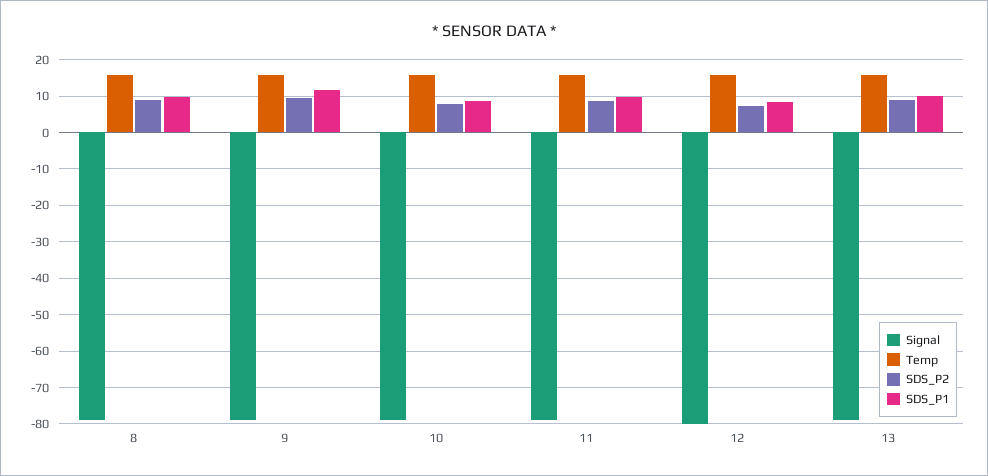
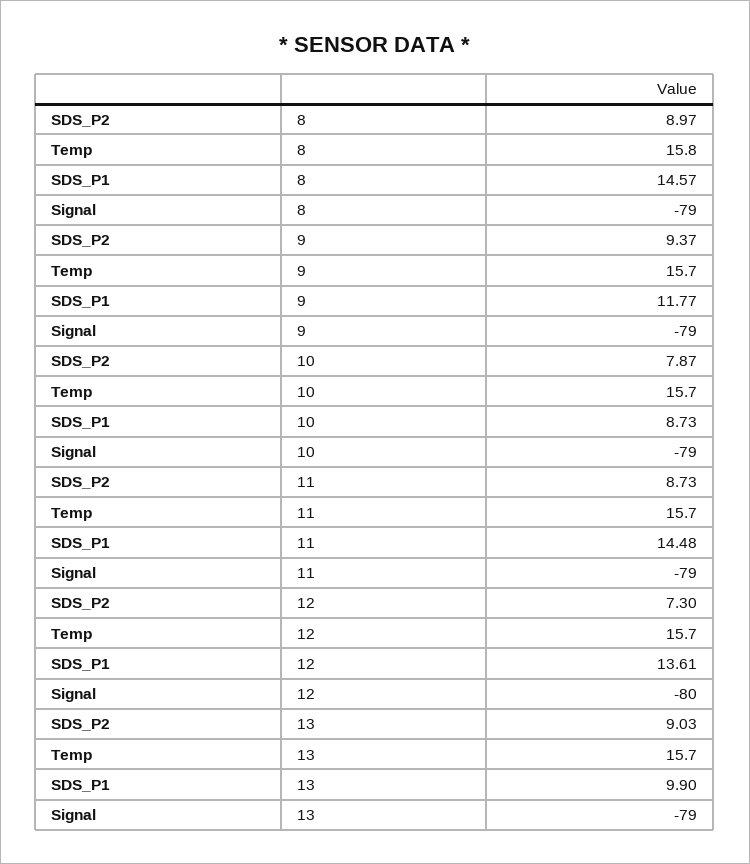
  {
    "Signal": {
      "8": -79,
      "9": -79,
      "10": -79,
      "11": -79,
      "12": -80,
      "13": -79
    },
    "Temp": {
      "8": 15.8,
      "9": 15.7,
      "10": 15.7,
      "11": 15.7,
      "12": 15.7,
      "13": 15.7
    },
    "SDS_P2": {
      "8": 8.97,
      "9": 9.37,
      "10": 7.87,
      "11": 8.73,
      "12": 7.3,
      "13": 9.03
    },
    "SDS_P1": {
-     "8": 10,
+     "8": 14.57,
      "9": 11.77,
      "10": 8.73,
-     "11": 10,
+     "11": 14.48,
-     "12": 8,
+     "12": 13.61,
      "13": 9.9
    }
  }

